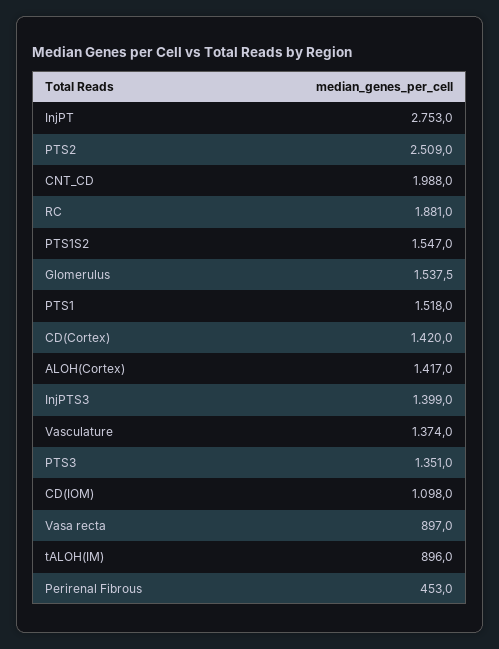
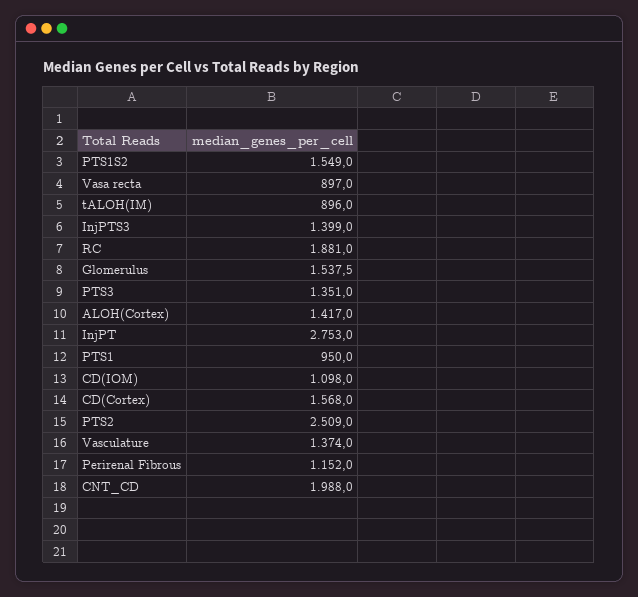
  {
    "InjPT": 2753,
    "PTS2": 2509,
    "CNT_CD": 1988,
    "RC": 1881,
-   "PTS1S2": 1547,
+   "PTS1S2": 1549,
    "Glomerulus": 1537.5,
-   "PTS1": 1518,
+   "PTS1": 950,
-   "CD(Cortex)": 1420,
+   "CD(Cortex)": 1568,
    "ALOH(Cortex)": 1417,
    "InjPTS3": 1399,
    "Vasculature": 1374,
    "PTS3": 1351,
    "CD(IOM)": 1098,
    "Vasa recta": 897,
    "tALOH(IM)": 896,
-   "Perirenal Fibrous": 453
+   "Perirenal Fibrous": 1152
  }

